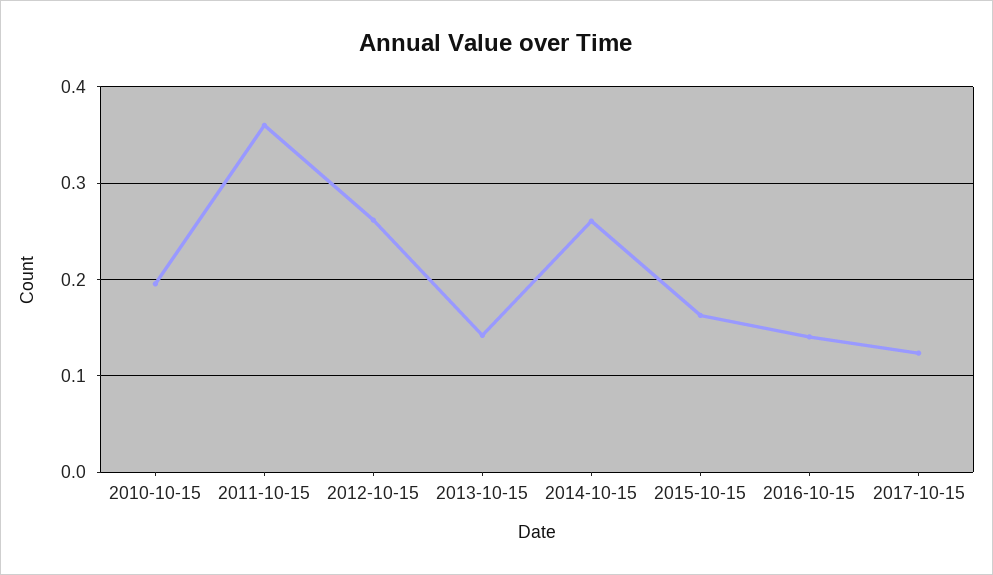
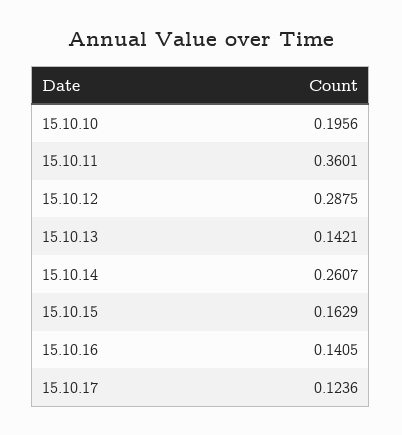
  {
    "2010-10-15": 0.1956,
    "2011-10-15": 0.3601,
-   "2012-10-15": 0.26,
+   "2012-10-15": 0.2875,
    "2013-10-15": 0.1421,
    "2014-10-15": 0.2607,
    "2015-10-15": 0.1629,
    "2016-10-15": 0.1405,
    "2017-10-15": 0.1236
  }

